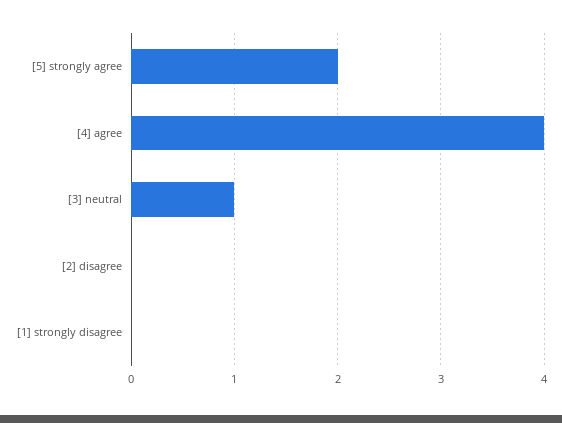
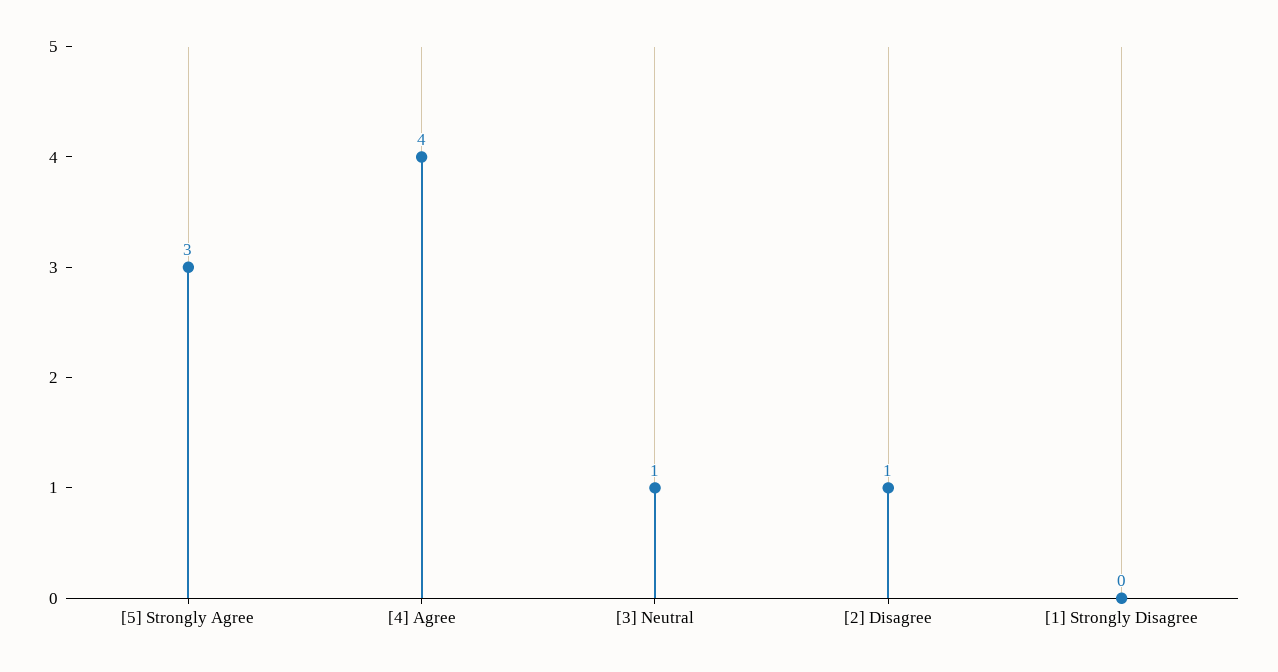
  {
-   "[5] strongly agree": 2,
+   "[5] strongly agree": 3,
    "[4] agree": 4,
    "[3] neutral": 1,
-   "[2] disagree": 0,
+   "[2] disagree": 1,
    "[1] strongly disagree": 0
  }

